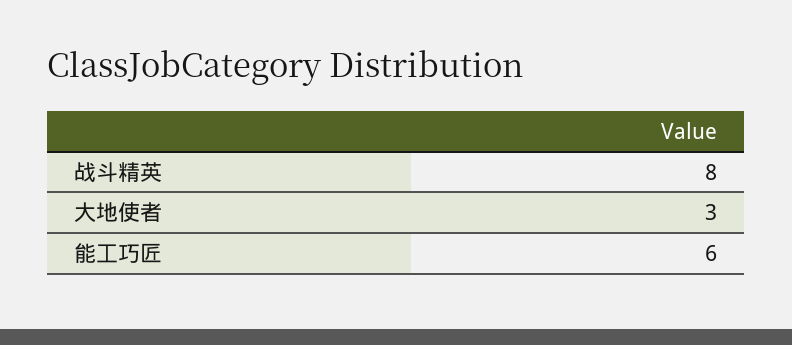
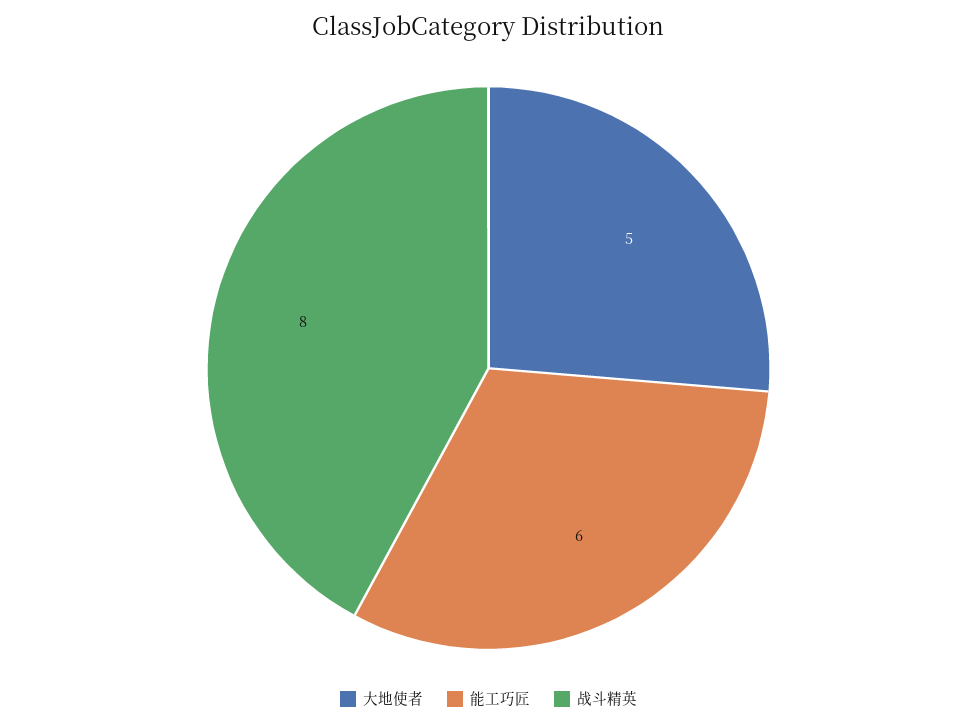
  {
    "战斗精英": 8,
-   "大地使者": 3,
+   "大地使者": 5,
    "能工巧匠": 6
  }

